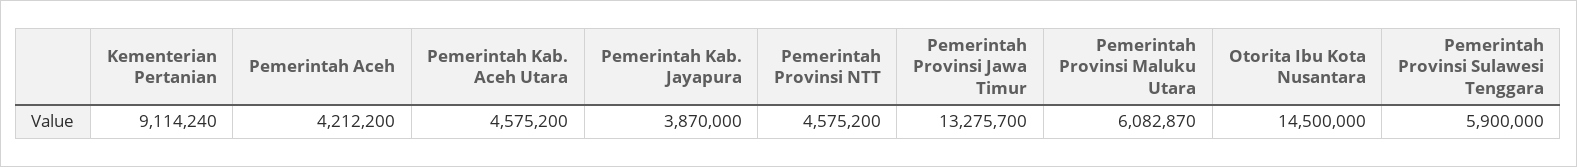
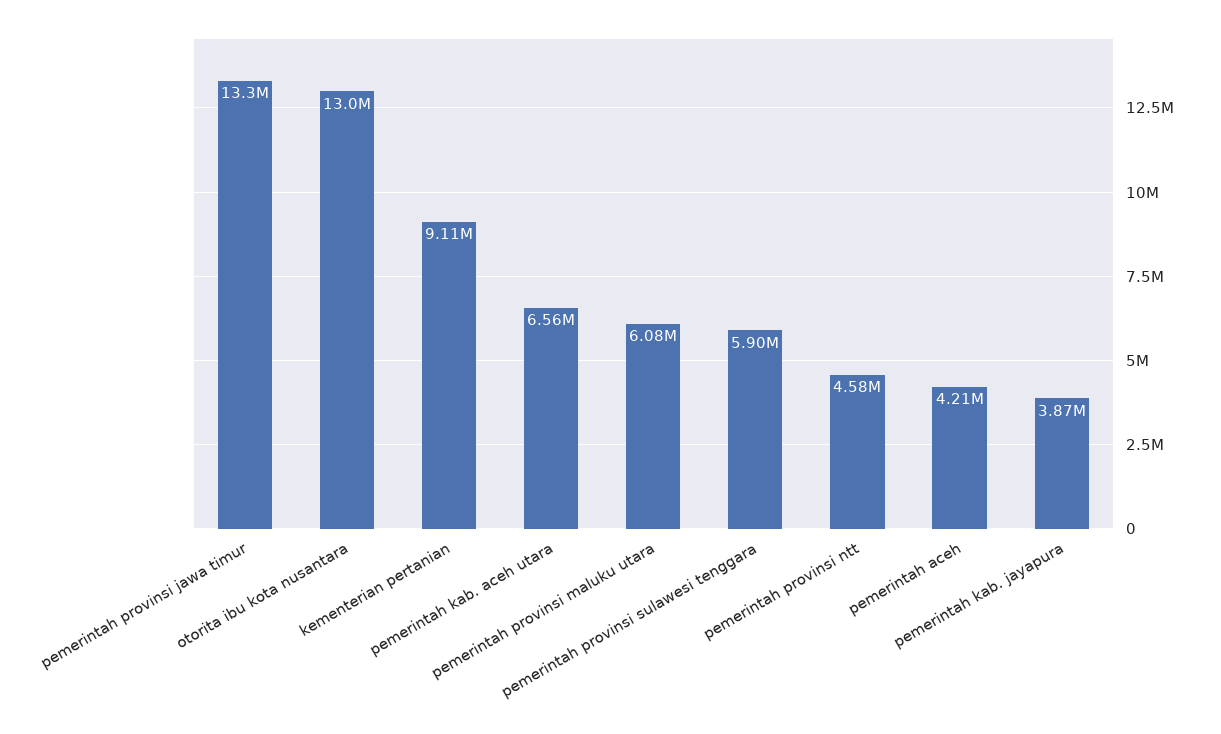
  {
    "Kementerian Pertanian": 9114240,
    "Pemerintah Aceh": 4212200,
-   "Pemerintah Kab. Aceh Utara": 4575200,
+   "Pemerintah Kab. Aceh Utara": 6560000,
    "Pemerintah Kab. Jayapura": 3870000,
    "Pemerintah Provinsi NTT": 4575200,
    "Pemerintah Provinsi Jawa Timur": 13275700,
    "Pemerintah Provinsi Maluku Utara": 6082870,
-   "Otorita Ibu Kota Nusantara": 14500000,
+   "Otorita Ibu Kota Nusantara": 13000000,
    "Pemerintah Provinsi Sulawesi Tenggara": 5900000
  }

